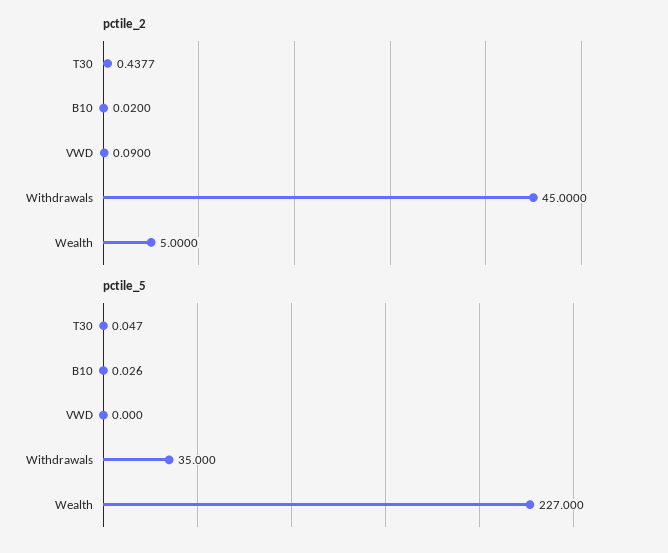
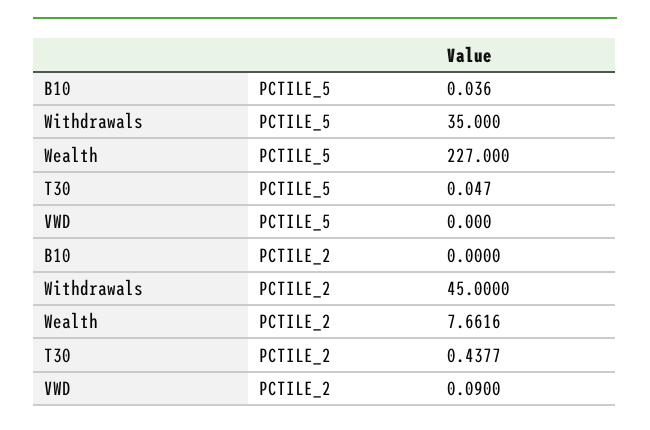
  {
    "pctile_2": {
      "T30": 0.4377,
-     "B10": 0.02,
+     "B10": 0,
      "VWD": 0.09,
      "Withdrawals": 45,
-     "Wealth": 5
+     "Wealth": 7.6616
    },
    "pctile_5": {
      "T30": 0.047,
-     "B10": 0.026,
+     "B10": 0.036,
      "VWD": 0,
      "Withdrawals": 35,
      "Wealth": 227
    }
  }

